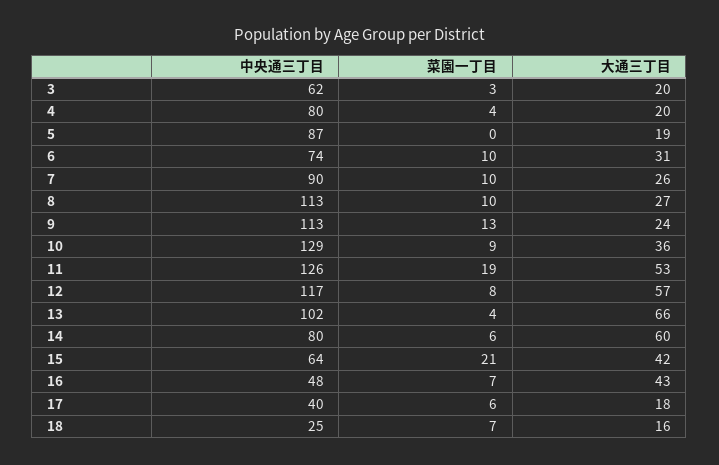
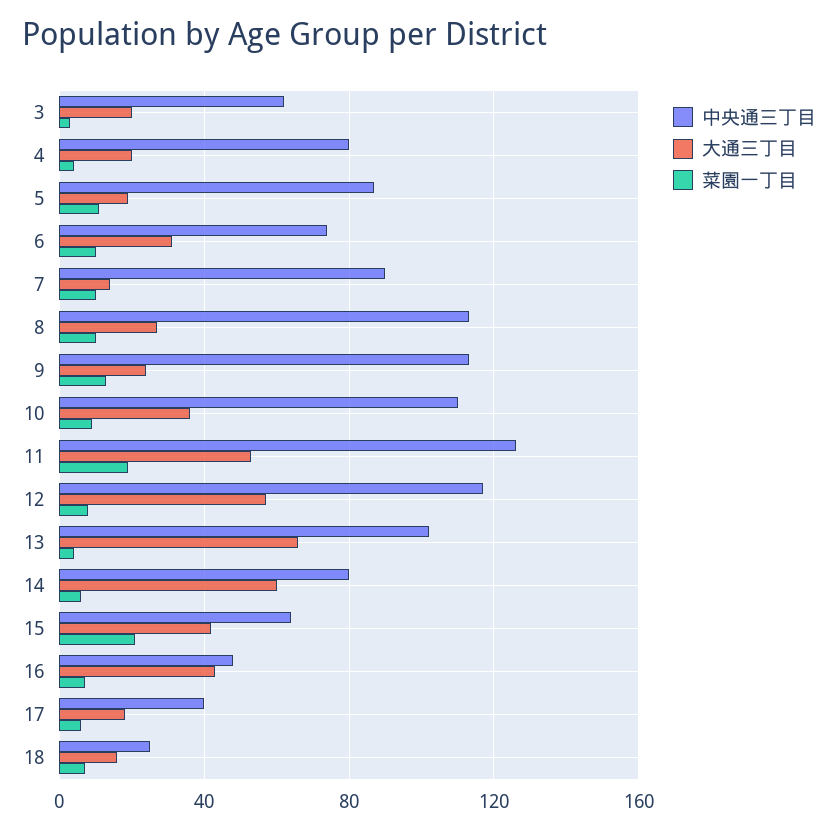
  {
    "中央通三丁目": {
      "3": 62,
      "4": 80,
      "5": 87,
      "6": 74,
      "7": 90,
      "8": 113,
      "9": 113,
-     "10": 129,
+     "10": 110,
      "11": 126,
      "12": 117,
      "13": 102,
      "14": 80,
      "15": 64,
      "16": 48,
      "17": 40,
      "18": 25
    },
    "菜園一丁目": {
      "3": 3,
      "4": 4,
-     "5": 0,
+     "5": 10,
      "6": 10,
      "7": 10,
      "8": 10,
      "9": 13,
      "10": 9,
      "11": 19,
      "12": 8,
      "13": 4,
      "14": 6,
      "15": 21,
      "16": 7,
      "17": 6,
      "18": 7
    },
    "大通三丁目": {
      "3": 20,
      "4": 20,
      "5": 19,
      "6": 31,
-     "7": 26,
+     "7": 15,
      "8": 27,
      "9": 24,
      "10": 36,
      "11": 53,
      "12": 57,
      "13": 66,
      "14": 60,
      "15": 42,
      "16": 43,
      "17": 18,
      "18": 16
    }
  }

